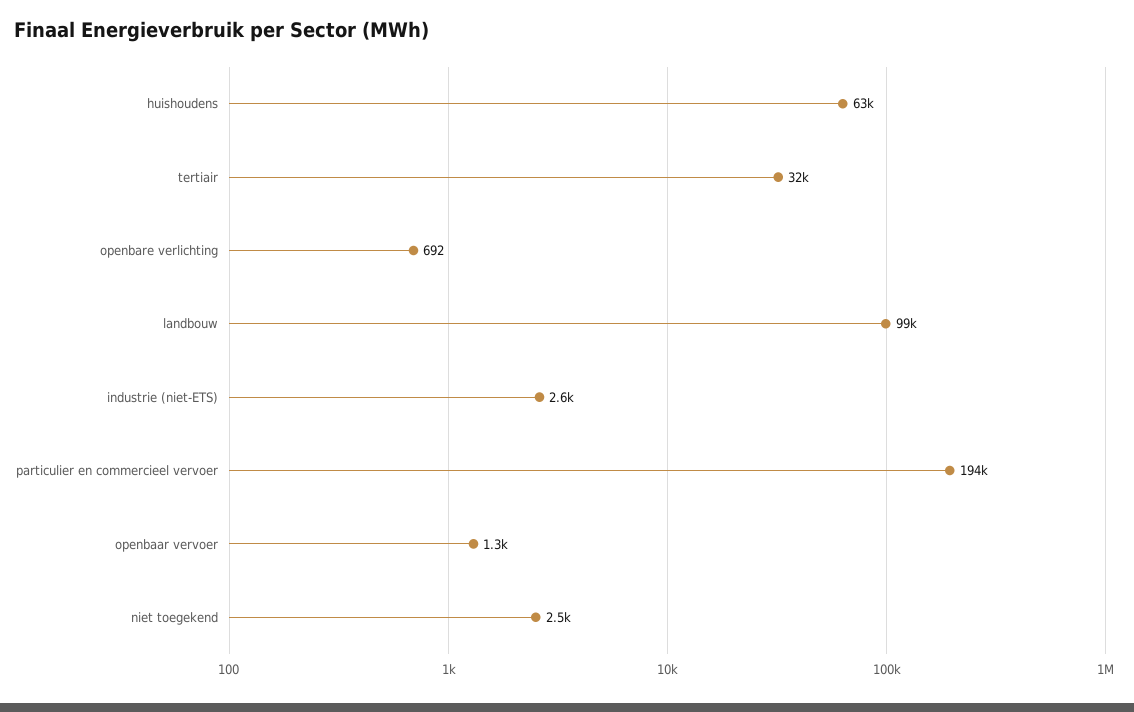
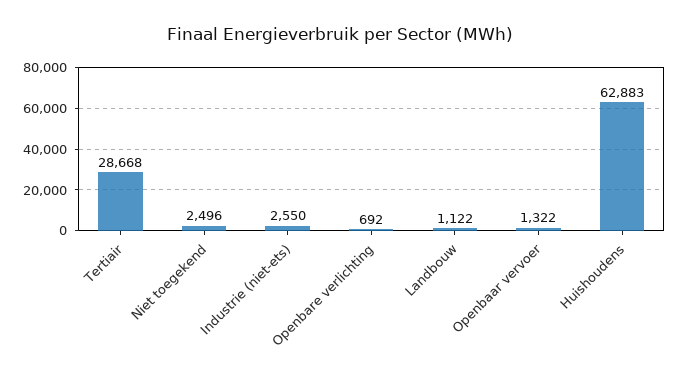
  {
    "huishoudens": 62883,
-   "tertiair": 32000,
+   "tertiair": 28668,
    "openbare verlichting": 692,
-   "landbouw": 99000,
+   "landbouw": 1122,
    "industrie (niet-ETS)": 2550,
-   "particulier en commercieel vervoer": 194000,
    "openbaar vervoer": 1322,
    "niet toegekend": 2496
  }

